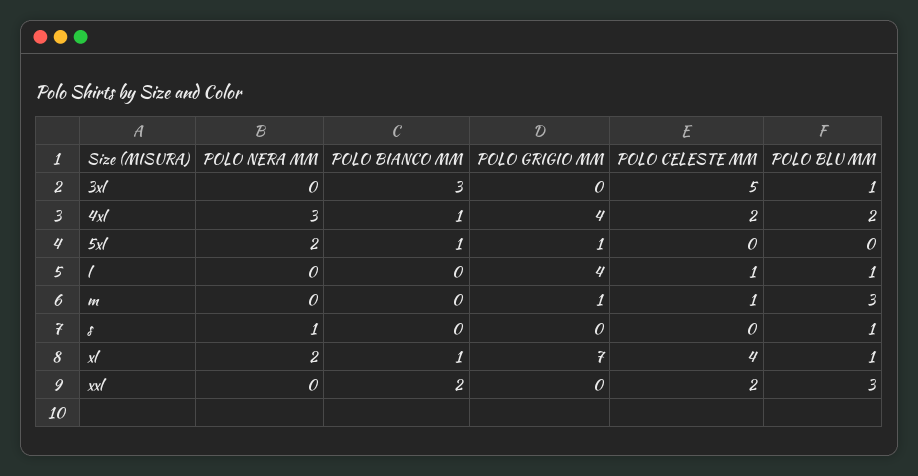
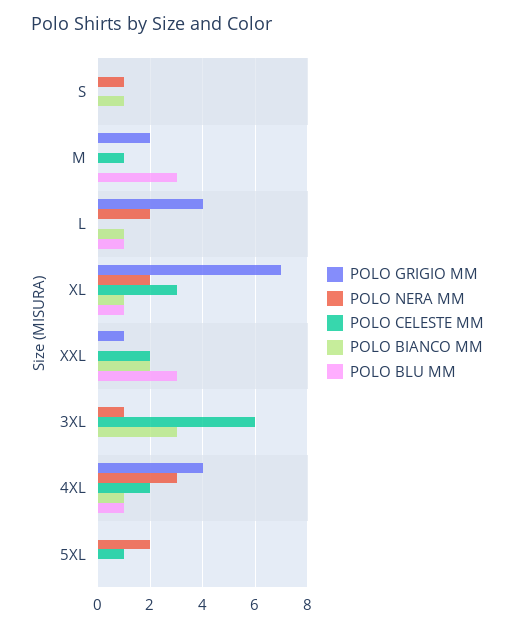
  {
    "POLO NERA MM": {
-     "3xl": 0,
+     "3xl": 1,
      "4xl": 3,
      "5xl": 2,
-     "l": 0,
+     "l": 2,
      "m": 0,
      "s": 1,
      "xl": 2,
      "xxl": 0
    },
    "POLO BIANCO MM": {
      "3xl": 3,
      "4xl": 1,
-     "5xl": 1,
+     "5xl": 0,
-     "l": 0,
+     "l": 1,
      "m": 0,
-     "s": 0,
+     "s": 1,
      "xl": 1,
      "xxl": 2
    },
    "POLO GRIGIO MM": {
      "3xl": 0,
      "4xl": 4,
-     "5xl": 1,
+     "5xl": 0,
      "l": 4,
-     "m": 1,
+     "m": 2,
      "s": 0,
      "xl": 7,
-     "xxl": 0
+     "xxl": 1
    },
    "POLO CELESTE MM": {
-     "3xl": 5,
+     "3xl": 6,
      "4xl": 2,
-     "5xl": 0,
+     "5xl": 1,
-     "l": 1,
+     "l": 0,
      "m": 1,
      "s": 0,
-     "xl": 4,
+     "xl": 3,
      "xxl": 2
    },
    "POLO BLU MM": {
-     "3xl": 1,
+     "3xl": 0,
-     "4xl": 2,
+     "4xl": 1,
      "5xl": 0,
      "l": 1,
      "m": 3,
-     "s": 1,
+     "s": 0,
      "xl": 1,
      "xxl": 3
    }
  }

